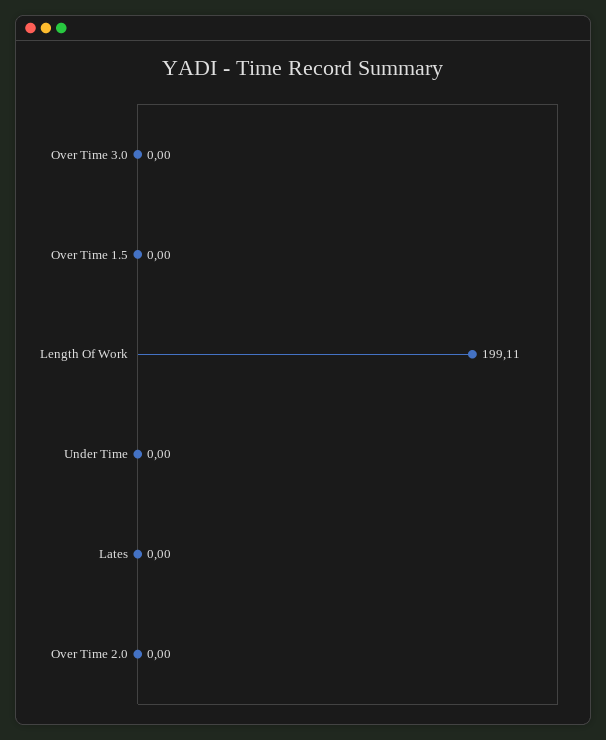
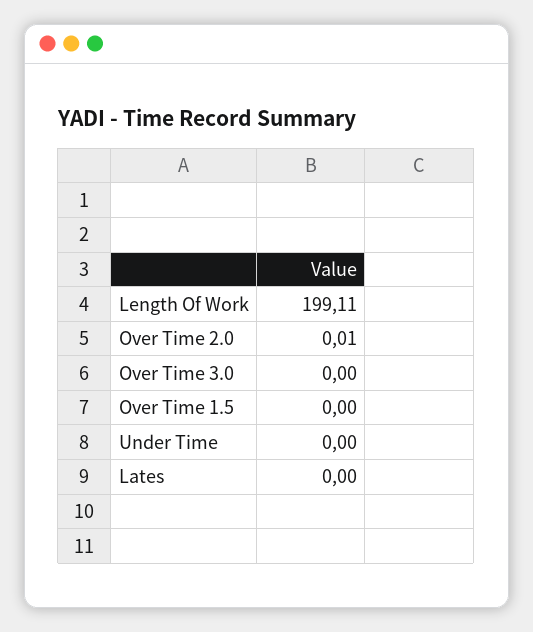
  {
    "Over Time 3.0": 0,
    "Over Time 1.5": 0,
    "Length Of Work": 199.11,
    "Under Time": 0,
    "Lates": 0,
-   "Over Time 2.0": 0
+   "Over Time 2.0": 0.01
  }

